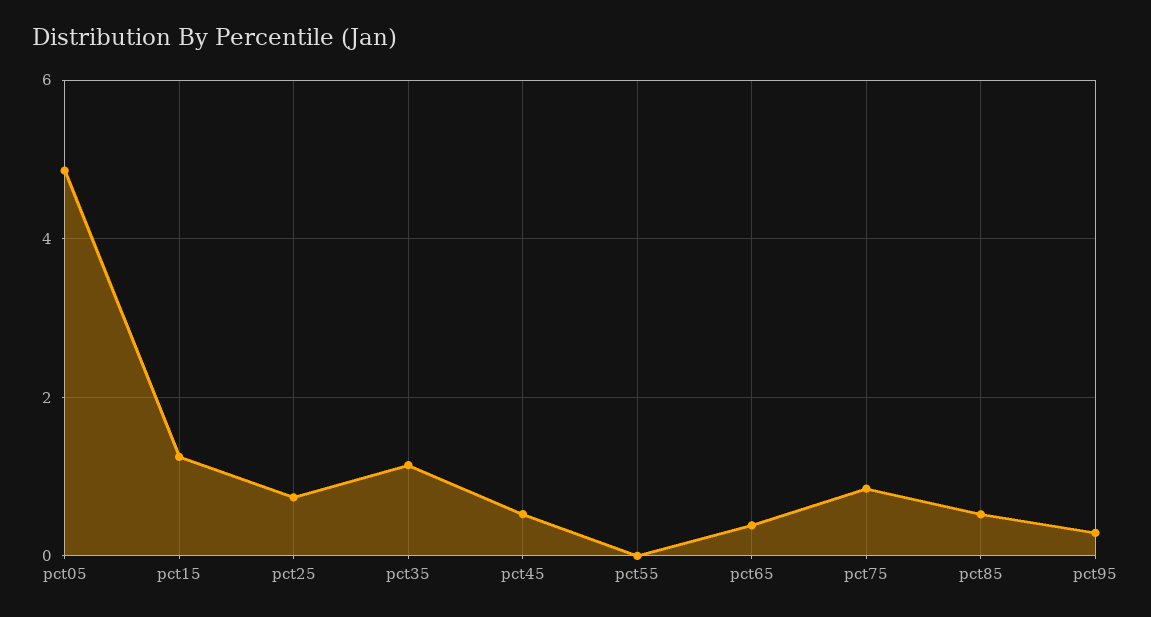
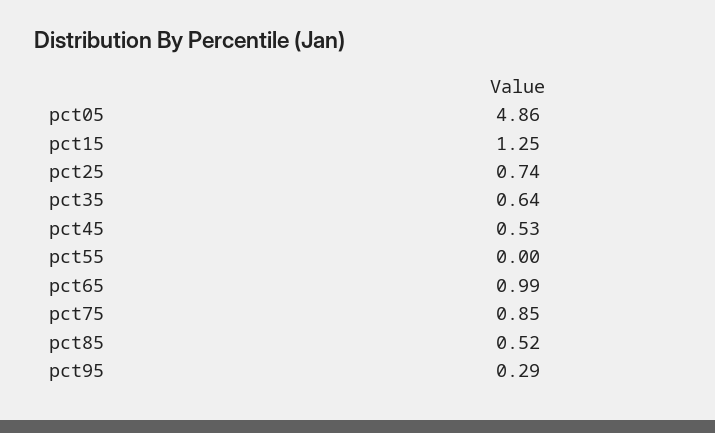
  {
    "pct05": 4.86,
    "pct15": 1.25,
    "pct25": 0.74,
-   "pct35": 1.2,
+   "pct35": 0.64,
    "pct45": 0.53,
    "pct55": 0,
-   "pct65": 0.4,
+   "pct65": 0.99,
    "pct75": 0.85,
    "pct85": 0.52,
    "pct95": 0.29
  }

